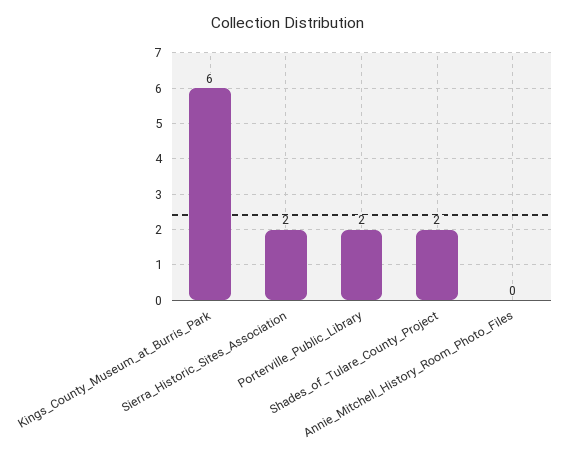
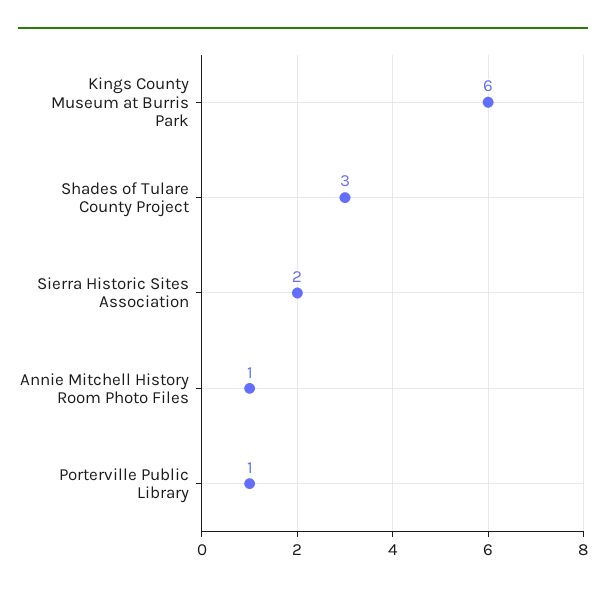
  {
    "Kings_County_Museum_at_Burris_Park": 6,
    "Sierra_Historic_Sites_Association": 2,
-   "Porterville_Public_Library": 2,
+   "Porterville_Public_Library": 1,
-   "Shades_of_Tulare_County_Project": 2,
+   "Shades_of_Tulare_County_Project": 3,
-   "Annie_Mitchell_History_Room_Photo_Files": 0
+   "Annie_Mitchell_History_Room_Photo_Files": 1
  }

